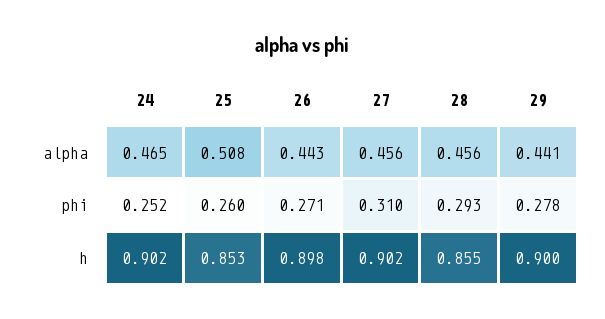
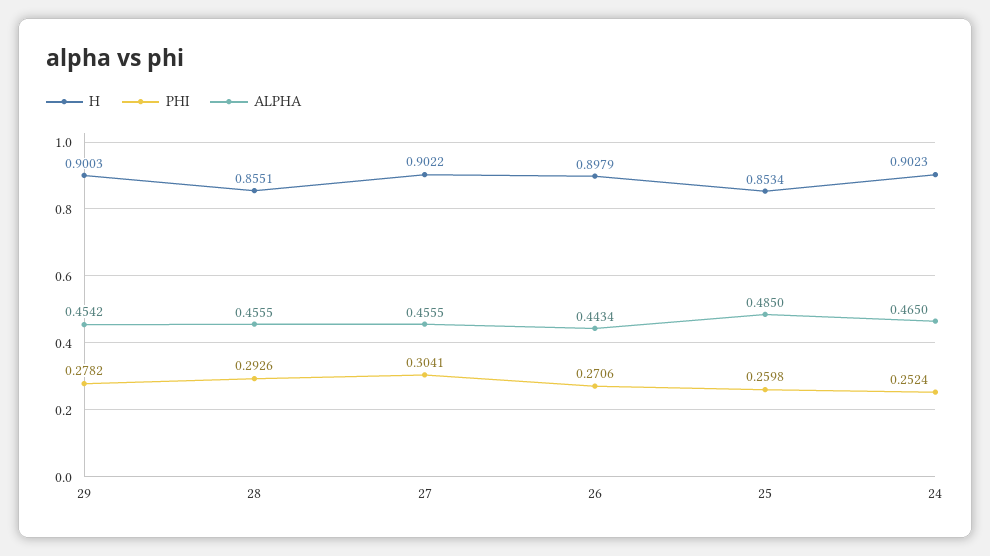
  {
    "alpha": {
      "24": 0.465,
-     "25": 0.508,
+     "25": 0.485,
      "26": 0.4434,
      "27": 0.4555,
      "28": 0.4555,
-     "29": 0.441
+     "29": 0.4542
    },
    "phi": {
      "24": 0.2524,
      "25": 0.2598,
      "26": 0.2706,
-     "27": 0.31,
+     "27": 0.3041,
      "28": 0.2926,
      "29": 0.2782
    },
    "h": {
      "24": 0.9023,
      "25": 0.8534,
      "26": 0.8979,
      "27": 0.9022,
      "28": 0.8551,
      "29": 0.9003
    }
  }

